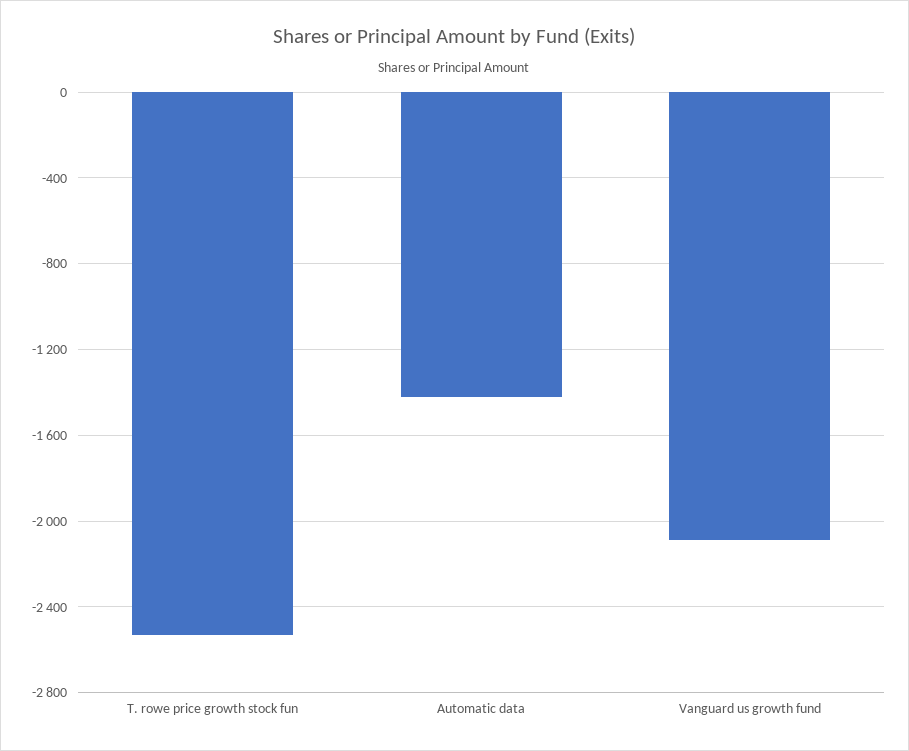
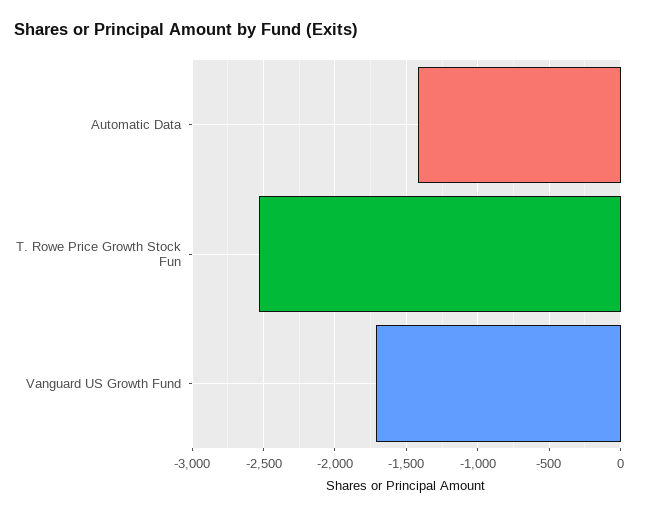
  {
    "T. rowe price growth stock fun": -2550,
    "Automatic data": -1400,
-   "Vanguard us growth fund": -2100
+   "Vanguard us growth fund": -1700
  }

